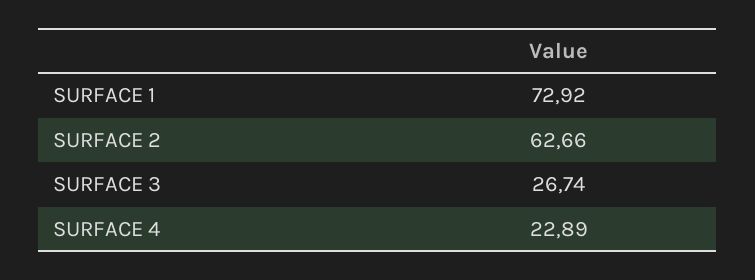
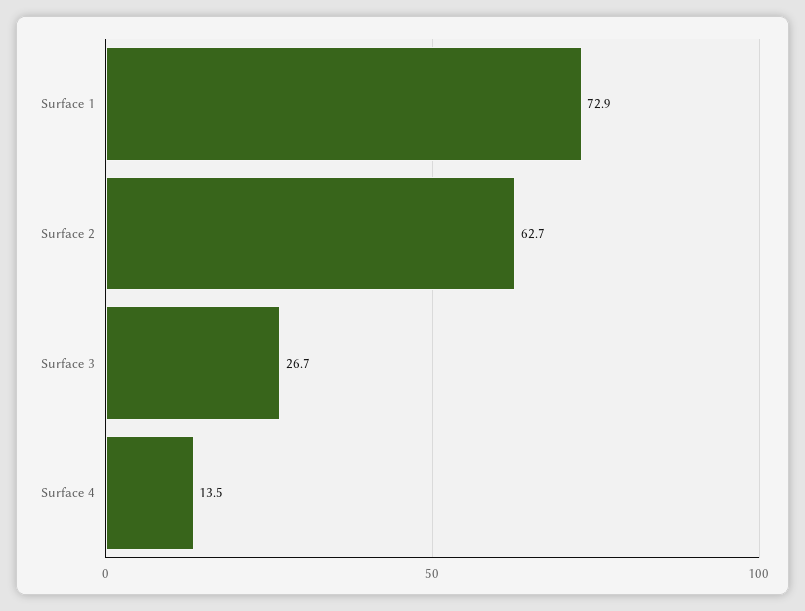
  {
    "SURFACE 1": 72.92,
    "SURFACE 2": 62.66,
    "SURFACE 3": 26.74,
-   "SURFACE 4": 22.89
+   "SURFACE 4": 13.5
  }

